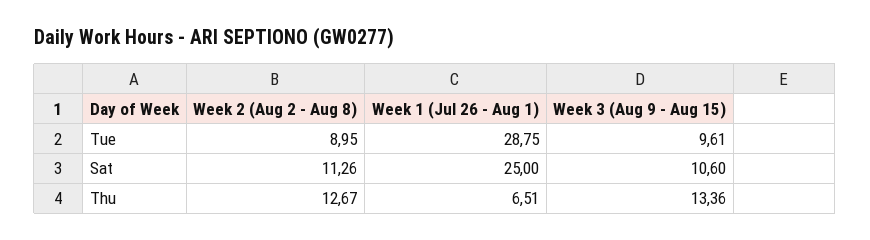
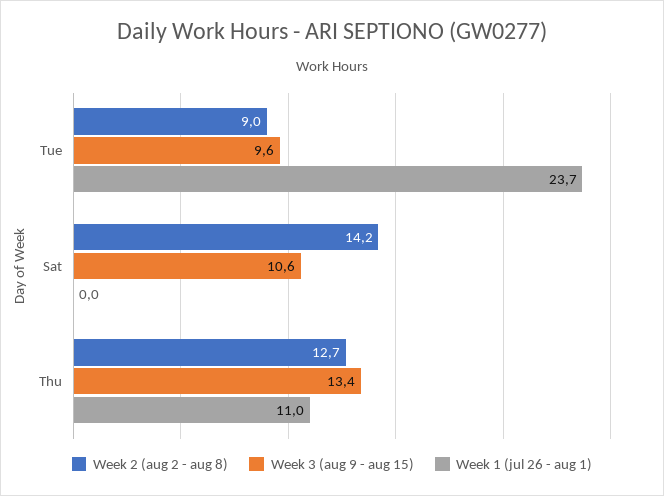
  {
    "Week 2 (Aug 2 - Aug 8)": {
      "Tue": 8.95,
-     "Sat": 11.26,
+     "Sat": 14.2,
      "Thu": 12.67
    },
    "Week 1 (Jul 26 - Aug 1)": {
-     "Tue": 28.75,
+     "Tue": 23.7,
-     "Sat": 25,
+     "Sat": 0,
-     "Thu": 6.51
+     "Thu": 11
    },
    "Week 3 (Aug 9 - Aug 15)": {
      "Tue": 9.61,
      "Sat": 10.6,
      "Thu": 13.36
    }
  }

